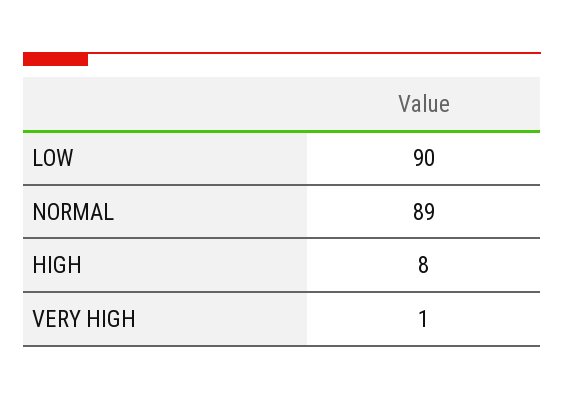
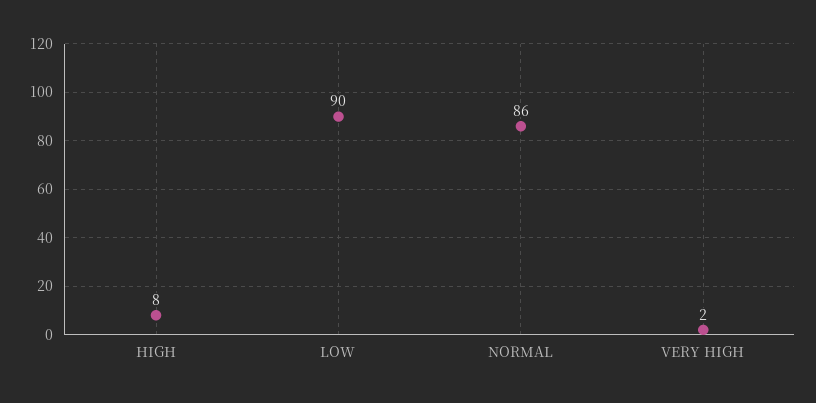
  {
    "LOW": 90,
-   "NORMAL": 89,
+   "NORMAL": 86,
    "HIGH": 8,
-   "VERY HIGH": 1
+   "VERY HIGH": 2
  }

